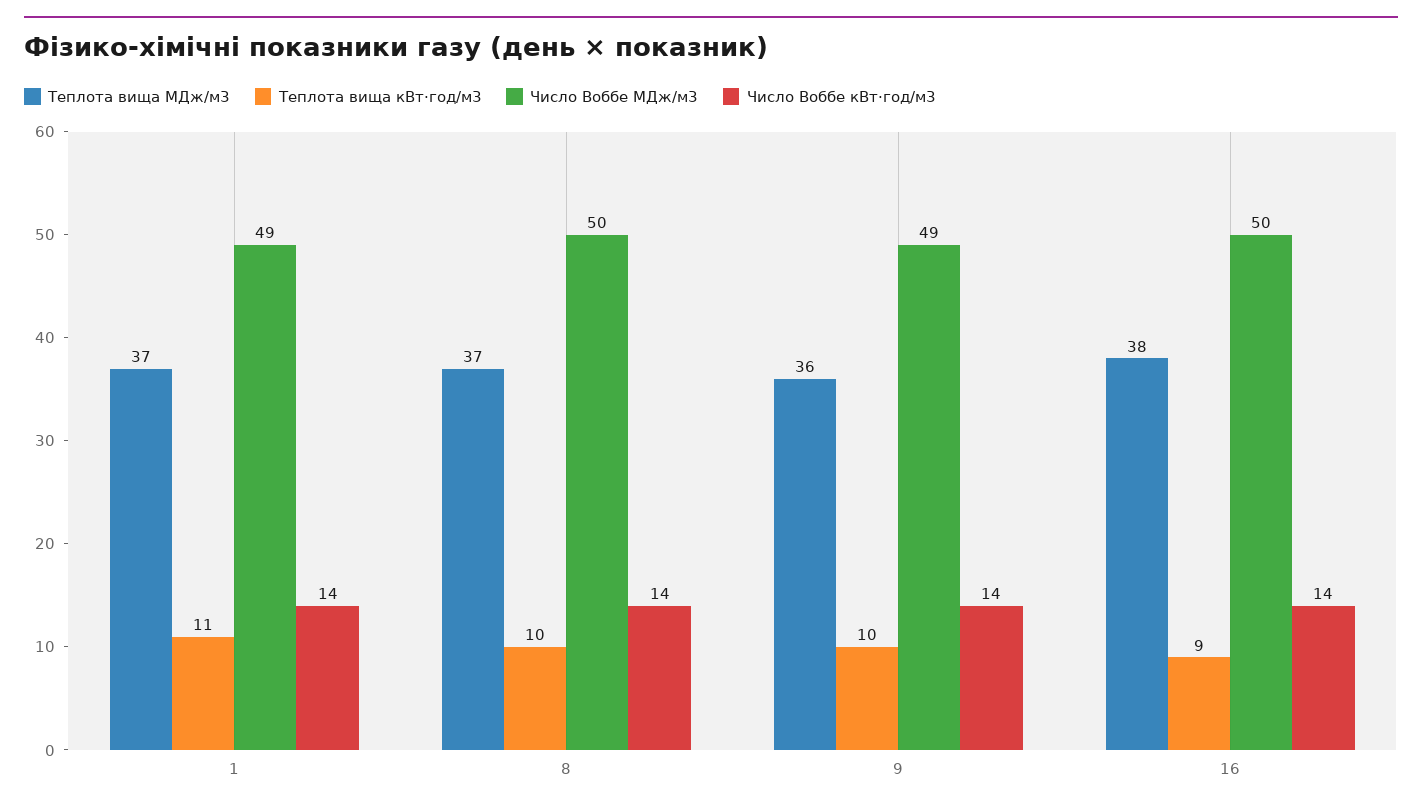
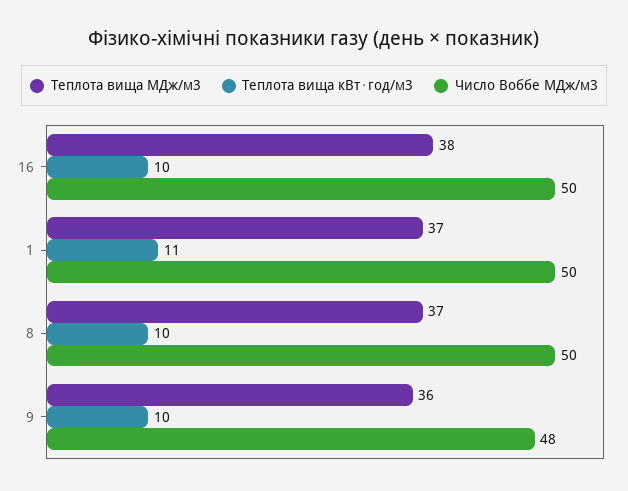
  {
    "Теплота вища МДж/м3": {
      "1": 37,
      "8": 37,
      "9": 36,
      "16": 38
    },
    "Теплота вища кВт⋅год/м3": {
      "1": 11,
      "8": 10,
      "9": 10,
-     "16": 9
+     "16": 10
    },
    "Число Воббе МДж/м3": {
-     "1": 49,
+     "1": 50,
      "8": 50,
-     "9": 49,
+     "9": 48,
      "16": 50
-   },
+   }
-   "Число Воббе кВт⋅год/м3": {
-     "1": 14,
-     "8": 14,
-     "9": 14,
-     "16": 14
-   }
  }

